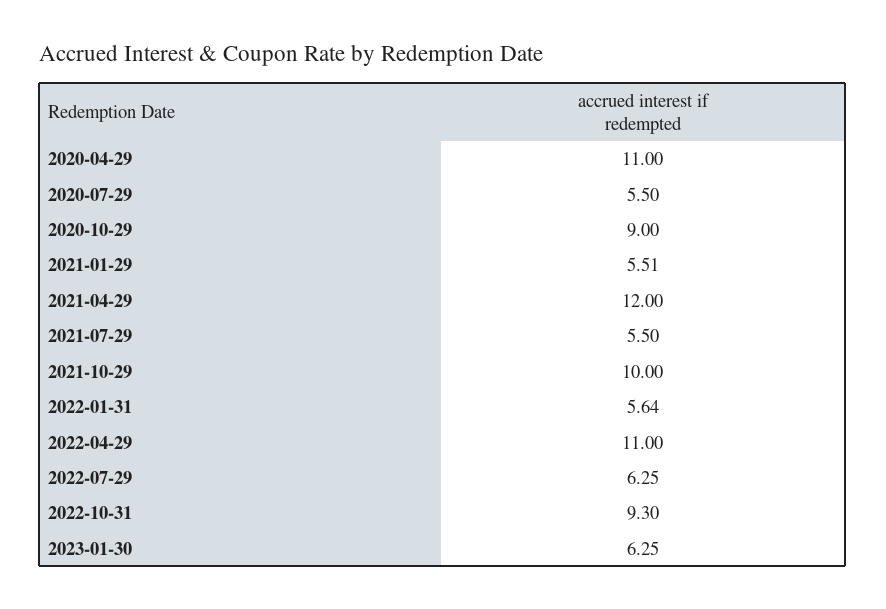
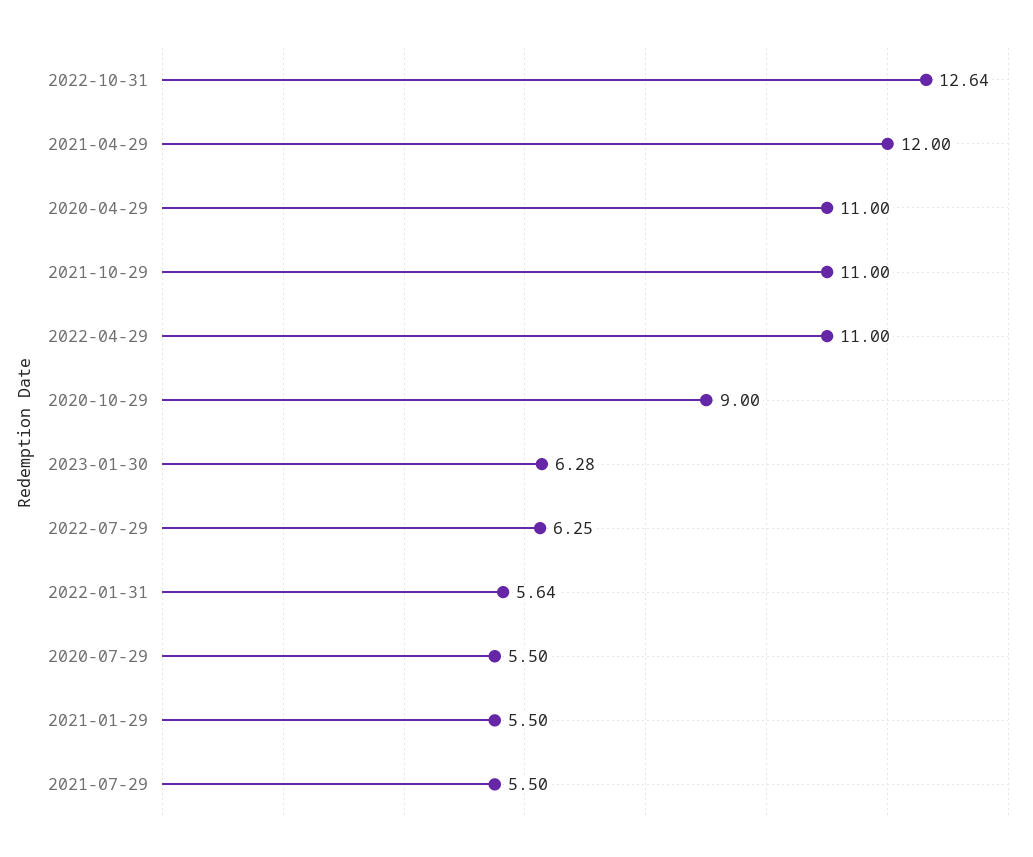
  {
    "2020-04-29": 11,
    "2020-07-29": 5.5,
    "2020-10-29": 9,
-   "2021-01-29": 5.51,
+   "2021-01-29": 5.5,
    "2021-04-29": 12,
    "2021-07-29": 5.5,
-   "2021-10-29": 10,
+   "2021-10-29": 11,
    "2022-01-31": 5.64,
    "2022-04-29": 11,
    "2022-07-29": 6.25,
-   "2022-10-31": 9.3,
+   "2022-10-31": 12.64,
-   "2023-01-30": 6.25
+   "2023-01-30": 6.28
  }

